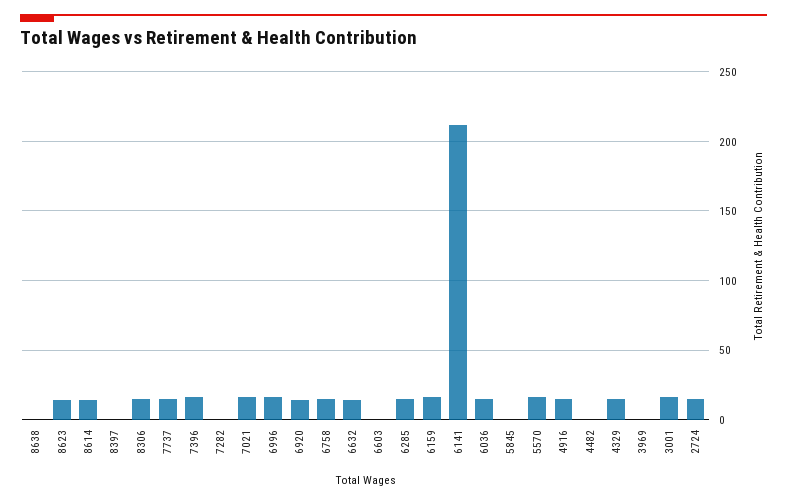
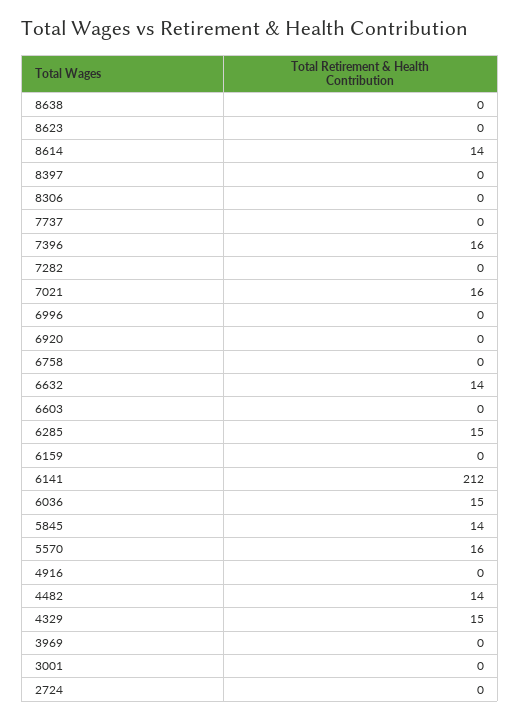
  {
    "8638": 0,
-   "8623": 15,
+   "8623": 0,
    "8614": 14,
    "8397": 0,
-   "8306": 15,
+   "8306": 0,
-   "7737": 15,
+   "7737": 0,
    "7396": 16,
    "7282": 0,
    "7021": 16,
-   "6996": 15,
+   "6996": 0,
-   "6920": 15,
+   "6920": 0,
-   "6758": 15,
+   "6758": 0,
    "6632": 14,
    "6603": 0,
    "6285": 15,
-   "6159": 15,
+   "6159": 0,
    "6141": 212,
    "6036": 15,
-   "5845": 0,
+   "5845": 14,
    "5570": 16,
-   "4916": 15,
+   "4916": 0,
-   "4482": 0,
+   "4482": 14,
    "4329": 15,
    "3969": 0,
-   "3001": 15,
+   "3001": 0,
-   "2724": 15
+   "2724": 0
  }

